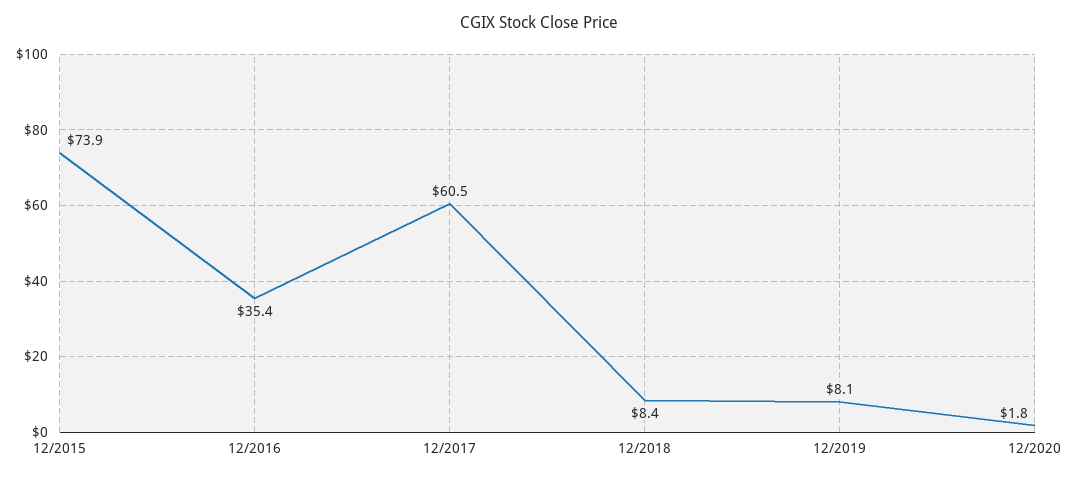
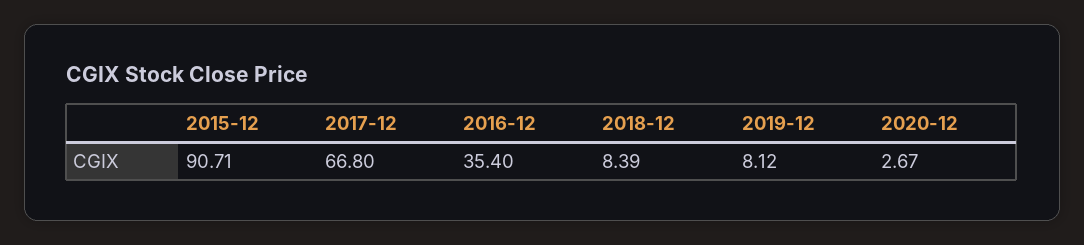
  {
-   "12/2015": 73.9,
+   "12/2015": 90.71,
    "12/2016": 35.4,
-   "12/2017": 60.5,
+   "12/2017": 66.8,
    "12/2018": 8.39,
    "12/2019": 8.12,
-   "12/2020": 1.8
+   "12/2020": 2.67
  }

